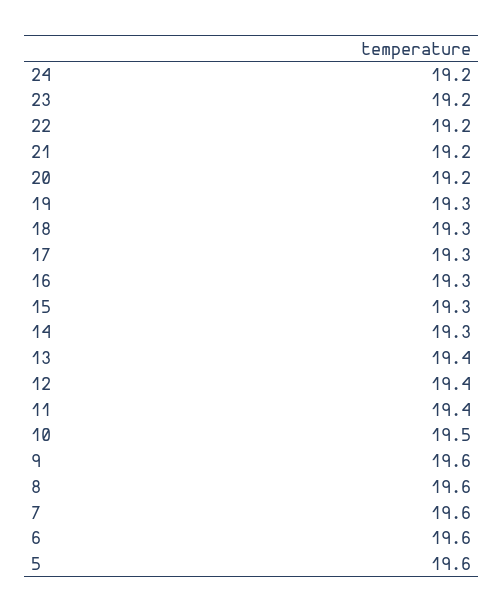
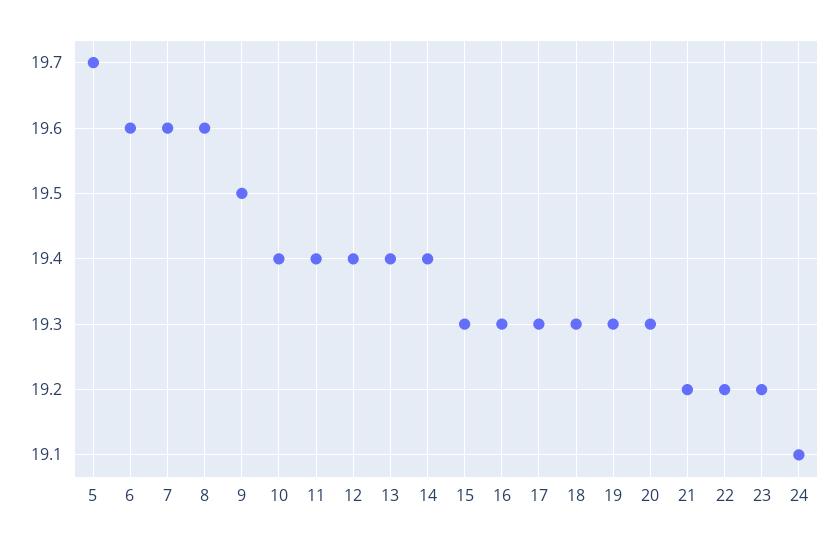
  {
-   "24": 19.2,
+   "24": 19.1,
    "23": 19.2,
    "22": 19.2,
    "21": 19.2,
-   "20": 19.2,
+   "20": 19.3,
    "19": 19.3,
    "18": 19.3,
    "17": 19.3,
    "16": 19.3,
    "15": 19.3,
-   "14": 19.3,
+   "14": 19.4,
    "13": 19.4,
    "12": 19.4,
    "11": 19.4,
-   "10": 19.5,
+   "10": 19.4,
-   "9": 19.6,
+   "9": 19.5,
    "8": 19.6,
    "7": 19.6,
    "6": 19.6,
-   "5": 19.6
+   "5": 19.7
  }

